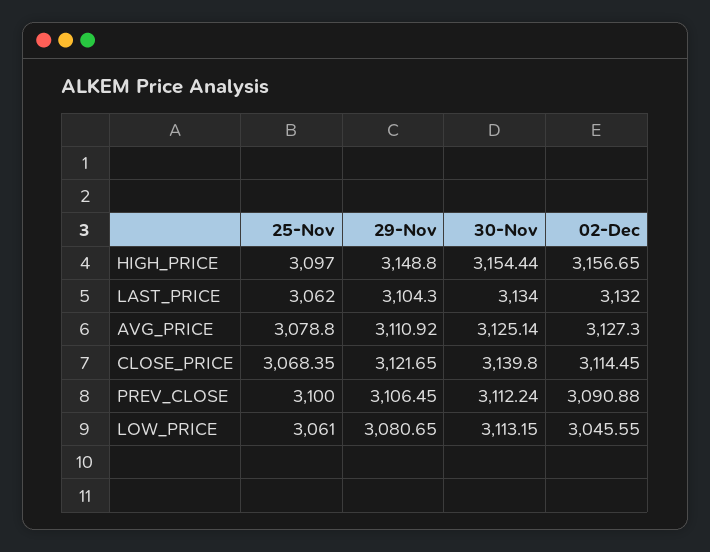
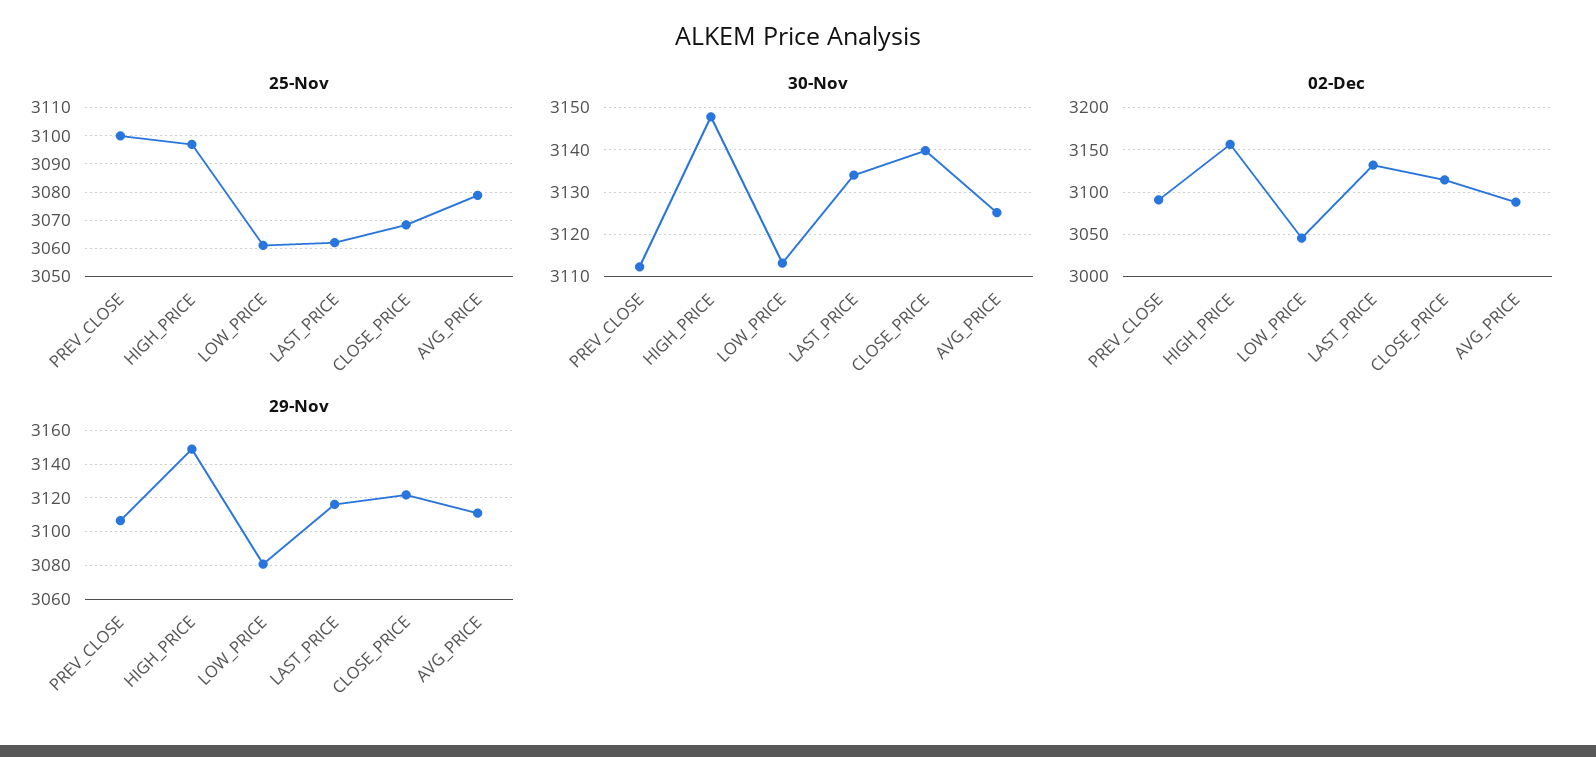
  {
    "25-Nov": {
      "HIGH_PRICE": 3097,
      "LAST_PRICE": 3062,
      "AVG_PRICE": 3078.8,
      "CLOSE_PRICE": 3068.35,
      "PREV_CLOSE": 3100,
      "LOW_PRICE": 3061
    },
    "29-Nov": {
      "HIGH_PRICE": 3148.8,
-     "LAST_PRICE": 3104.3,
+     "LAST_PRICE": 3115,
      "AVG_PRICE": 3110.92,
      "CLOSE_PRICE": 3121.65,
      "PREV_CLOSE": 3106.45,
      "LOW_PRICE": 3080.65
    },
    "30-Nov": {
-     "HIGH_PRICE": 3154.44,
+     "HIGH_PRICE": 3148,
      "LAST_PRICE": 3134,
      "AVG_PRICE": 3125.14,
      "CLOSE_PRICE": 3139.8,
      "PREV_CLOSE": 3112.24,
      "LOW_PRICE": 3113.15
    },
    "02-Dec": {
      "HIGH_PRICE": 3156.65,
      "LAST_PRICE": 3132,
-     "AVG_PRICE": 3127.3,
+     "AVG_PRICE": 3090,
      "CLOSE_PRICE": 3114.45,
      "PREV_CLOSE": 3090.88,
      "LOW_PRICE": 3045.55
    }
  }

